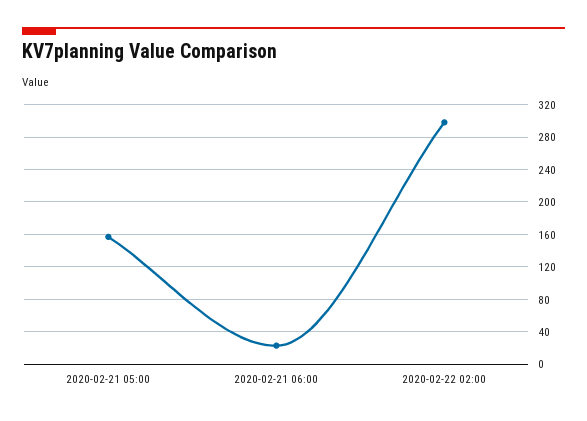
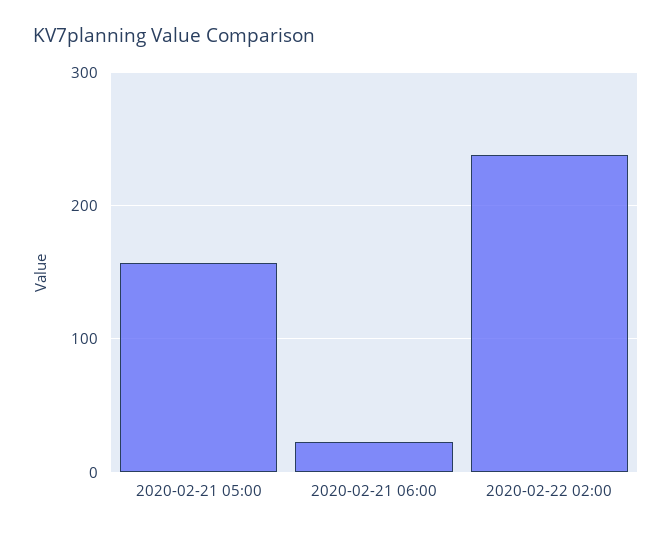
  {
    "2020-02-21 05:00": 160,
    "2020-02-21 06:00": 20,
-   "2020-02-22 02:00": 300
+   "2020-02-22 02:00": 240
  }

